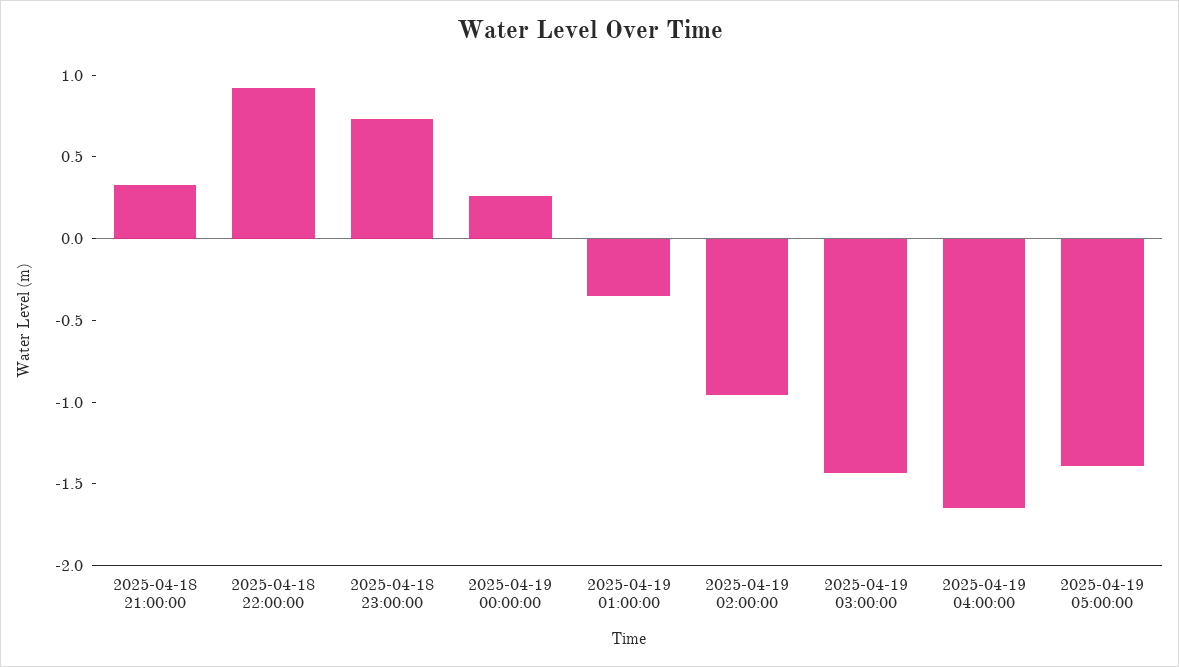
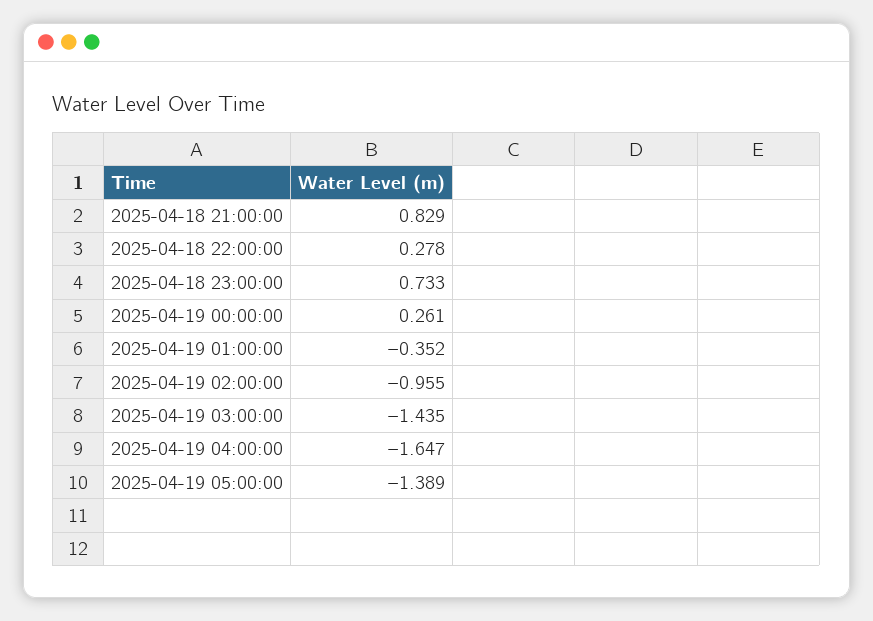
  {
-   "2025-04-18 21:00:00": 0.3,
+   "2025-04-18 21:00:00": 0.829,
-   "2025-04-18 22:00:00": 0.9,
+   "2025-04-18 22:00:00": 0.278,
    "2025-04-18 23:00:00": 0.733,
    "2025-04-19 00:00:00": 0.261,
    "2025-04-19 01:00:00": -0.352,
    "2025-04-19 02:00:00": -0.955,
    "2025-04-19 03:00:00": -1.435,
    "2025-04-19 04:00:00": -1.647,
    "2025-04-19 05:00:00": -1.389
  }

